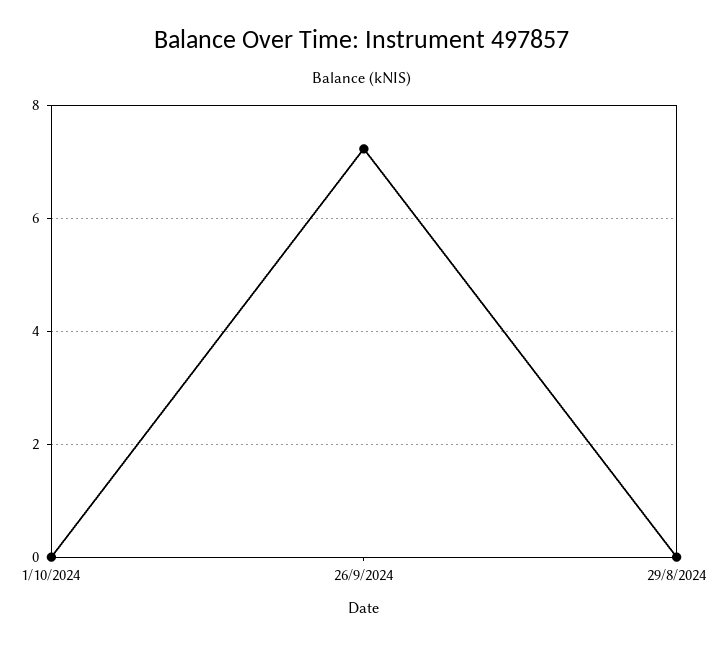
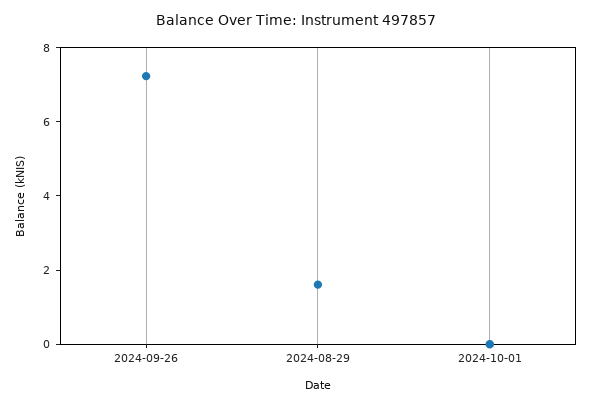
  {
    "1/10/2024": 0,
    "26/9/2024": 7.2,
-   "29/8/2024": 0
+   "29/8/2024": 1.5
  }

